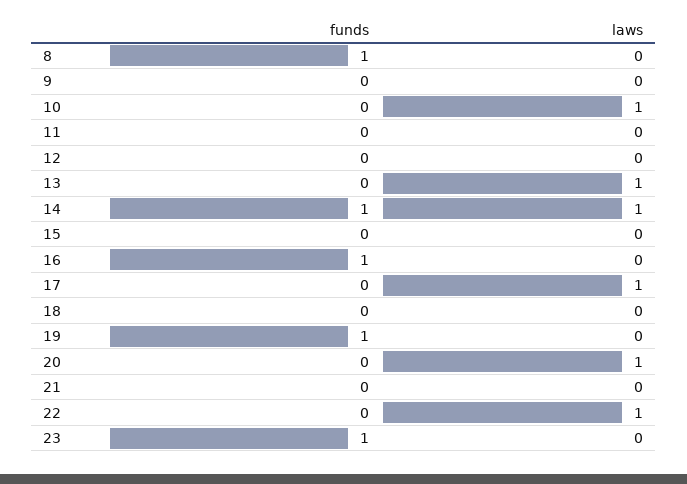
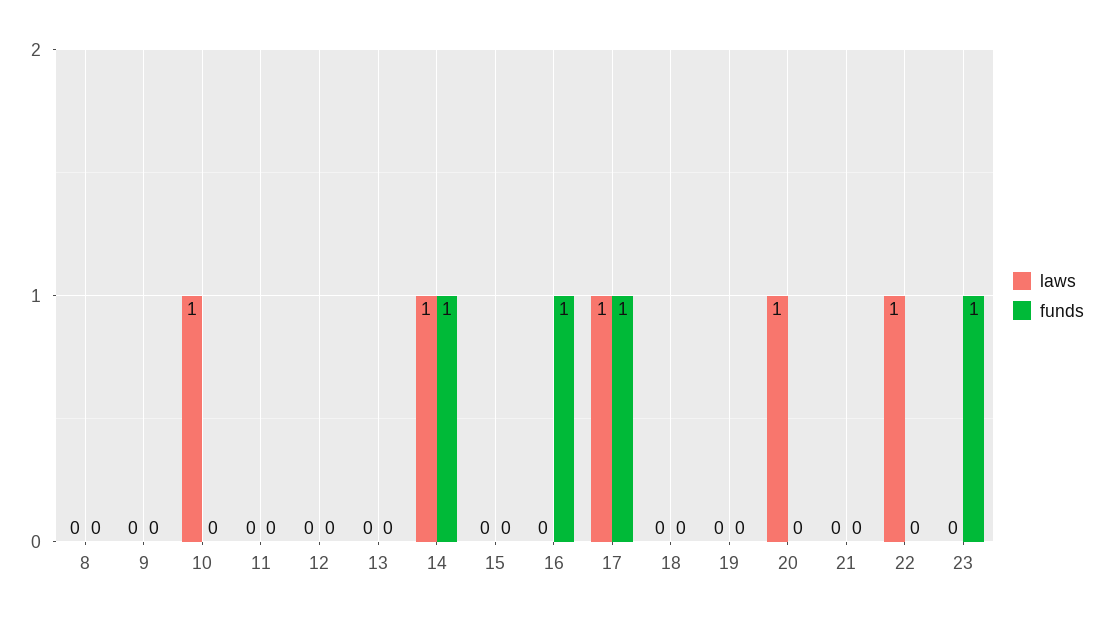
  {
    "funds": {
-     "8": 1,
+     "8": 0,
      "9": 0,
      "10": 0,
      "11": 0,
      "12": 0,
      "13": 0,
      "14": 1,
      "15": 0,
      "16": 1,
-     "17": 0,
+     "17": 1,
      "18": 0,
-     "19": 1,
+     "19": 0,
      "20": 0,
      "21": 0,
      "22": 0,
      "23": 1
    },
    "laws": {
      "8": 0,
      "9": 0,
      "10": 1,
      "11": 0,
      "12": 0,
-     "13": 1,
+     "13": 0,
      "14": 1,
      "15": 0,
      "16": 0,
      "17": 1,
      "18": 0,
      "19": 0,
      "20": 1,
      "21": 0,
      "22": 1,
      "23": 0
    }
  }

